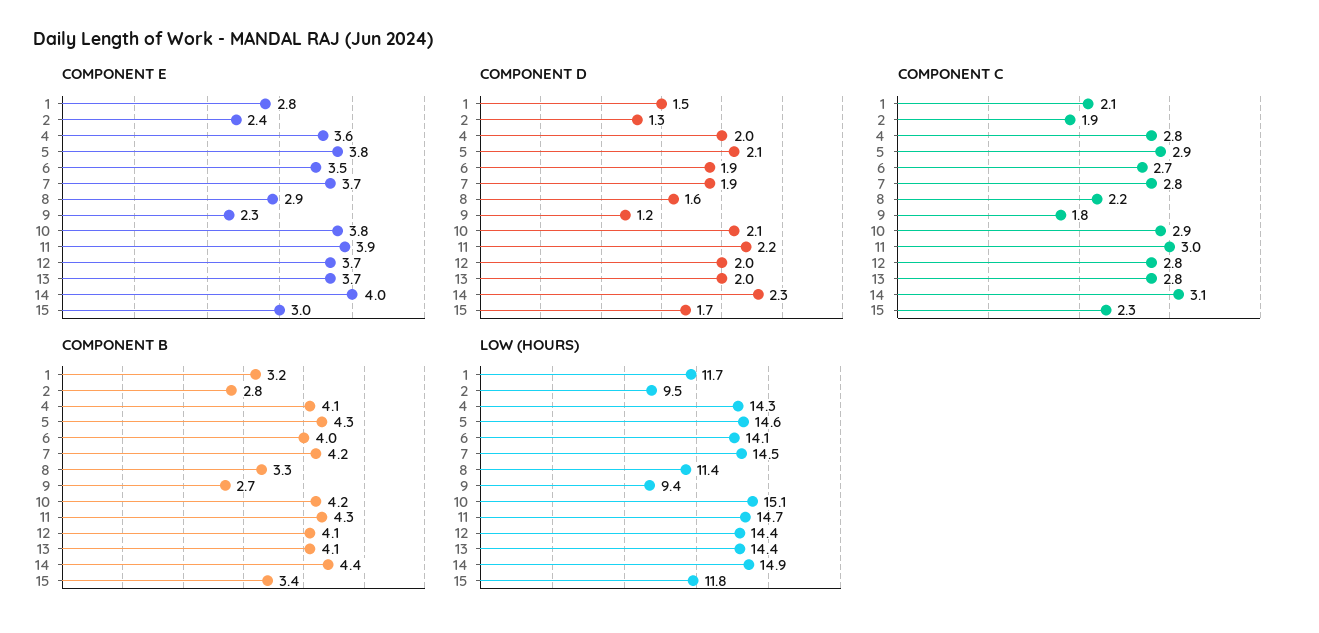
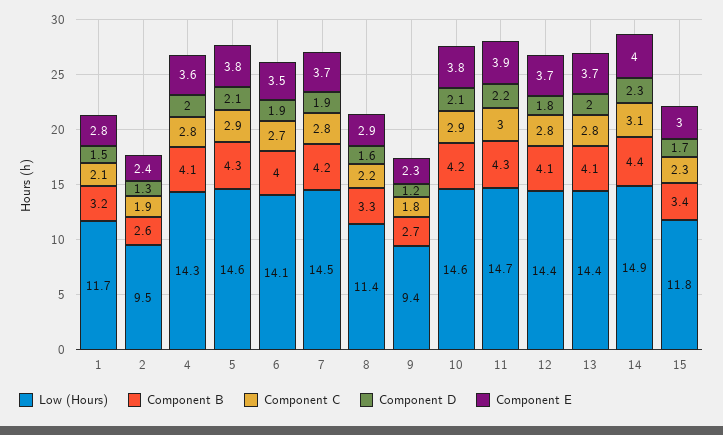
  {
    "COMPONENT E": {
      "1": 2.8,
      "2": 2.4,
      "4": 3.6,
      "5": 3.8,
      "6": 3.5,
      "7": 3.7,
      "8": 2.9,
      "9": 2.3,
      "10": 3.8,
      "11": 3.9,
      "12": 3.7,
      "13": 3.7,
      "14": 4,
      "15": 3
    },
    "COMPONENT D": {
      "1": 1.5,
      "2": 1.3,
      "4": 2,
      "5": 2.1,
      "6": 1.9,
      "7": 1.9,
      "8": 1.6,
      "9": 1.2,
      "10": 2.1,
      "11": 2.2,
-     "12": 2,
+     "12": 1.8,
      "13": 2,
      "14": 2.3,
      "15": 1.7
    },
    "COMPONENT C": {
      "1": 2.1,
      "2": 1.9,
      "4": 2.8,
      "5": 2.9,
      "6": 2.7,
      "7": 2.8,
      "8": 2.2,
      "9": 1.8,
      "10": 2.9,
      "11": 3,
      "12": 2.8,
      "13": 2.8,
      "14": 3.1,
      "15": 2.3
    },
    "COMPONENT B": {
      "1": 3.2,
-     "2": 2.8,
+     "2": 2.6,
      "4": 4.1,
      "5": 4.3,
      "6": 4,
      "7": 4.2,
      "8": 3.3,
      "9": 2.7,
      "10": 4.2,
      "11": 4.3,
      "12": 4.1,
      "13": 4.1,
      "14": 4.4,
      "15": 3.4
    },
    "LOW (HOURS)": {
      "1": 11.7,
      "2": 9.5,
      "4": 14.3,
      "5": 14.6,
      "6": 14.1,
      "7": 14.5,
      "8": 11.4,
      "9": 9.4,
-     "10": 15.1,
+     "10": 14.6,
      "11": 14.7,
      "12": 14.4,
      "13": 14.4,
      "14": 14.9,
      "15": 11.8
    }
  }

